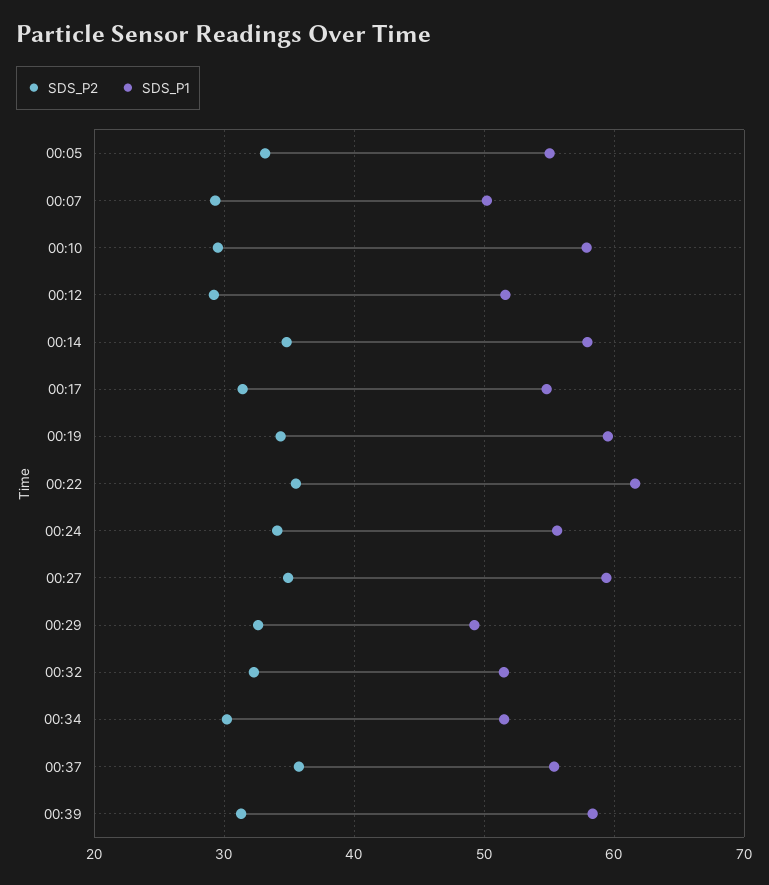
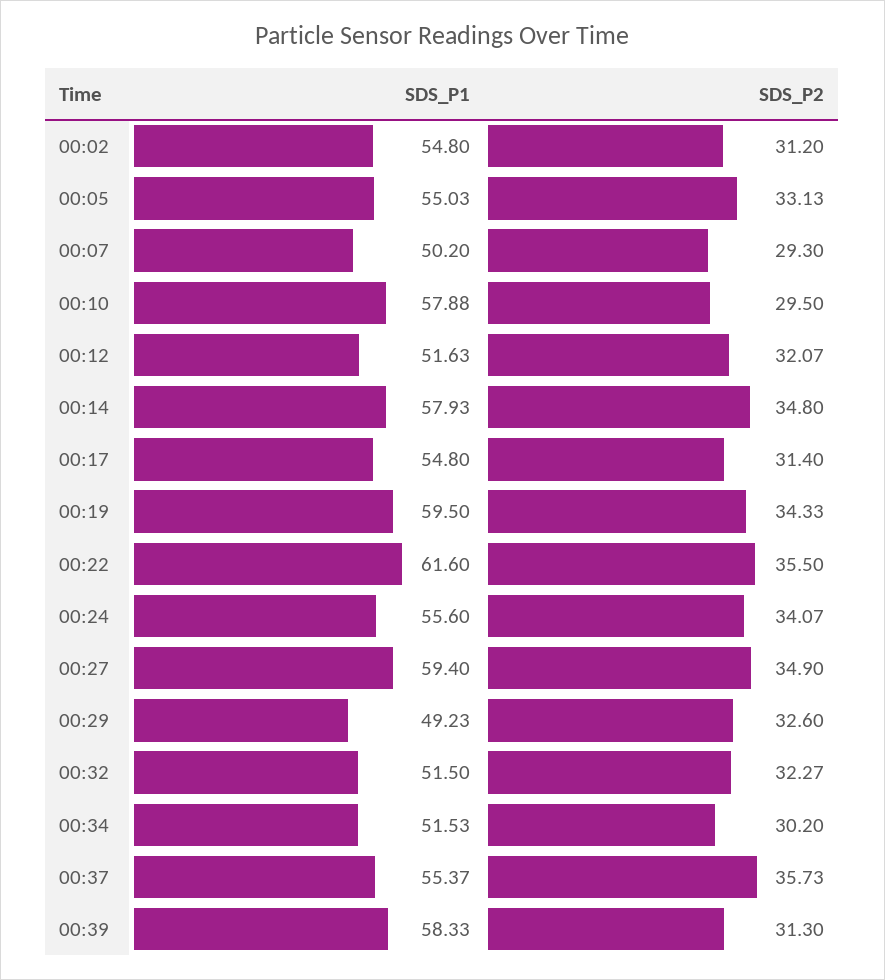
  {
    "SDS_P2": {
      "00:05": 33.13,
      "00:07": 29.3,
      "00:10": 29.5,
-     "00:12": 29,
+     "00:12": 32.07,
      "00:14": 34.8,
      "00:17": 31.4,
      "00:19": 34.33,
      "00:22": 35.5,
      "00:24": 34.07,
      "00:27": 34.9,
      "00:29": 32.6,
      "00:32": 32.27,
      "00:34": 30.2,
      "00:37": 35.73,
-     "00:39": 31.3
+     "00:39": 31.3,
+     "00:02": 31.2
    },
    "SDS_P1": {
      "00:05": 55.03,
      "00:07": 50.2,
      "00:10": 57.88,
      "00:12": 51.63,
      "00:14": 57.93,
      "00:17": 54.8,
      "00:19": 59.5,
      "00:22": 61.6,
      "00:24": 55.6,
      "00:27": 59.4,
      "00:29": 49.23,
      "00:32": 51.5,
      "00:34": 51.53,
      "00:37": 55.37,
-     "00:39": 58.33
+     "00:39": 58.33,
+     "00:02": 54.8
    }
  }

